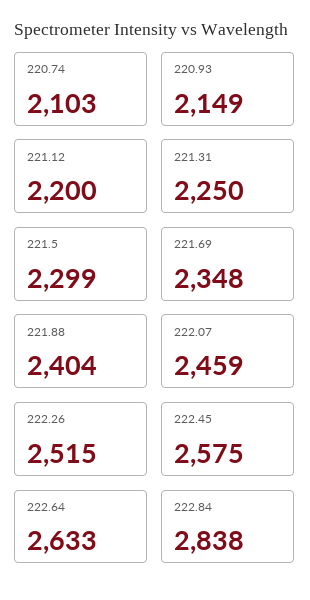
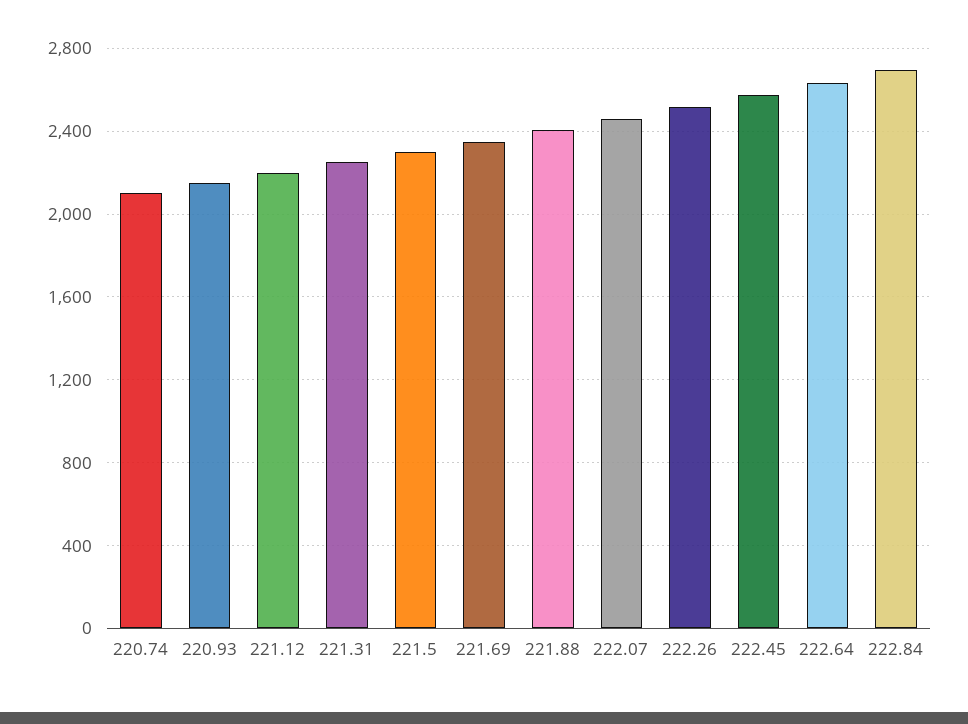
  {
    "220.74": 2103,
    "220.93": 2149,
    "221.12": 2200,
    "221.31": 2250,
    "221.5": 2299,
    "221.69": 2348,
    "221.88": 2404,
    "222.07": 2459,
    "222.26": 2515,
    "222.45": 2575,
    "222.64": 2633,
-   "222.84": 2838
+   "222.84": 2700
  }

